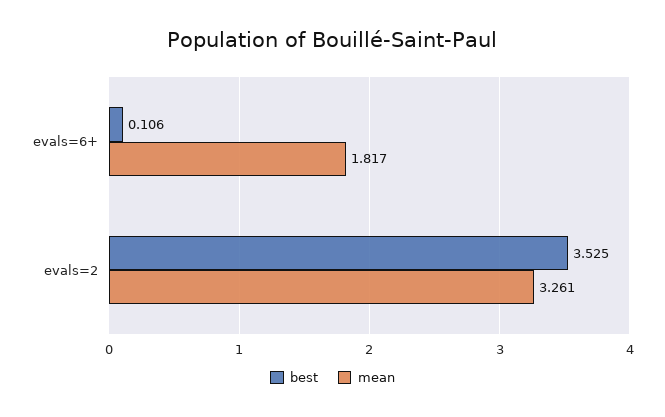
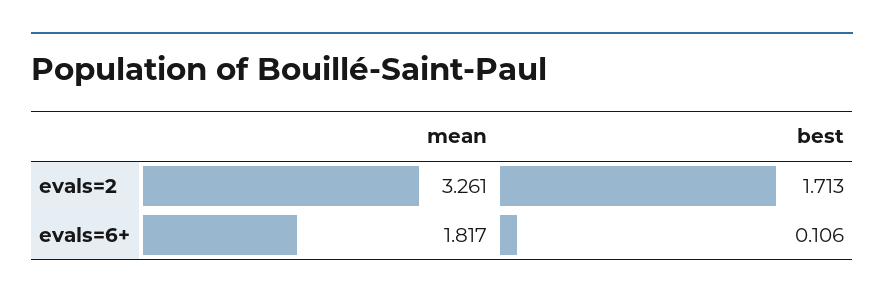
  {
    "best": {
      "evals=6+": 0.106,
-     "evals=2": 3.525
+     "evals=2": 1.713
    },
    "mean": {
      "evals=6+": 1.817,
      "evals=2": 3.261
    }
  }

